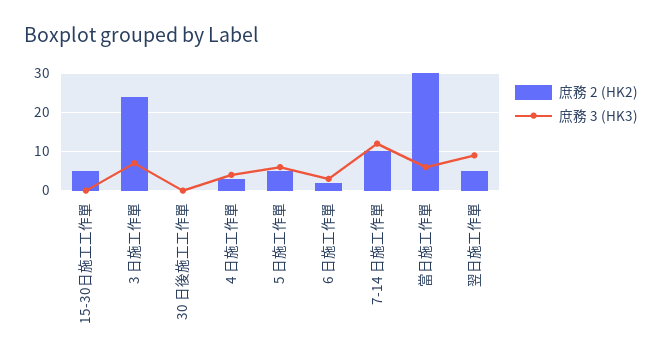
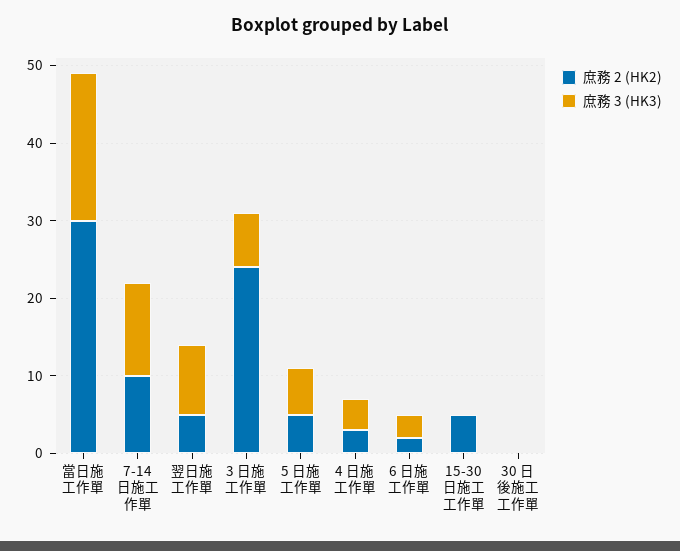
  {
    "庶務 2 (HK2)": {
      "15-30日施工工作單": 5,
      "3 日施工作單": 25,
      "30 日後施工工作單": 0,
      "4 日施工作單": 5,
      "5 日施工作單": 5,
      "6 日施工作單": 0,
      "7-14 日施工作單": 10,
      "當日施工作單": 30,
      "翌日施工作單": 5
    },
    "庶務 3 (HK3)": {
      "15-30日施工工作單": 0,
      "3 日施工作單": 5,
      "30 日後施工工作單": 0,
      "4 日施工作單": 5,
      "5 日施工作單": 5,
      "6 日施工作單": 5,
      "7-14 日施工作單": 10,
-     "當日施工作單": 5,
+     "當日施工作單": 20,
      "翌日施工作單": 10
    }
  }

